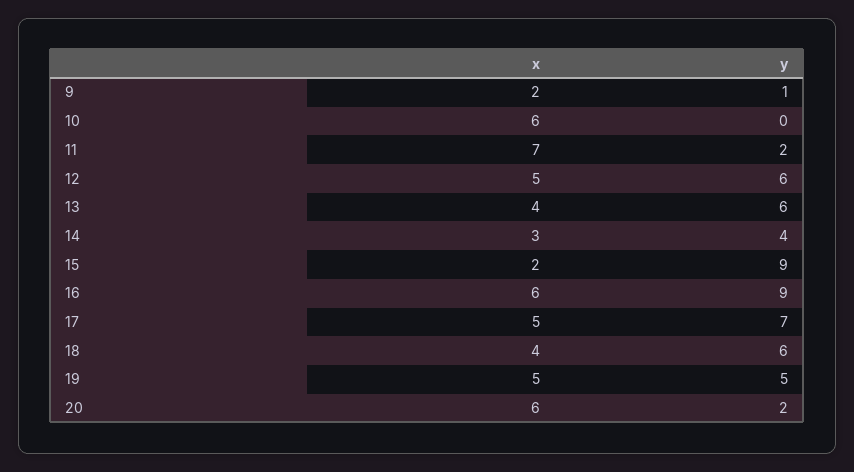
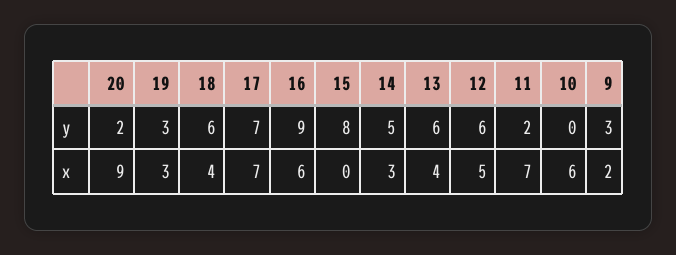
  {
    "x": {
      "9": 2,
      "10": 6,
      "11": 7,
      "12": 5,
      "13": 4,
      "14": 3,
-     "15": 2,
+     "15": 0,
      "16": 6,
-     "17": 5,
+     "17": 7,
      "18": 4,
-     "19": 5,
+     "19": 3,
-     "20": 6
+     "20": 9
    },
    "y": {
-     "9": 1,
+     "9": 3,
      "10": 0,
      "11": 2,
      "12": 6,
      "13": 6,
-     "14": 4,
+     "14": 5,
-     "15": 9,
+     "15": 8,
      "16": 9,
      "17": 7,
      "18": 6,
-     "19": 5,
+     "19": 3,
      "20": 2
    }
  }

